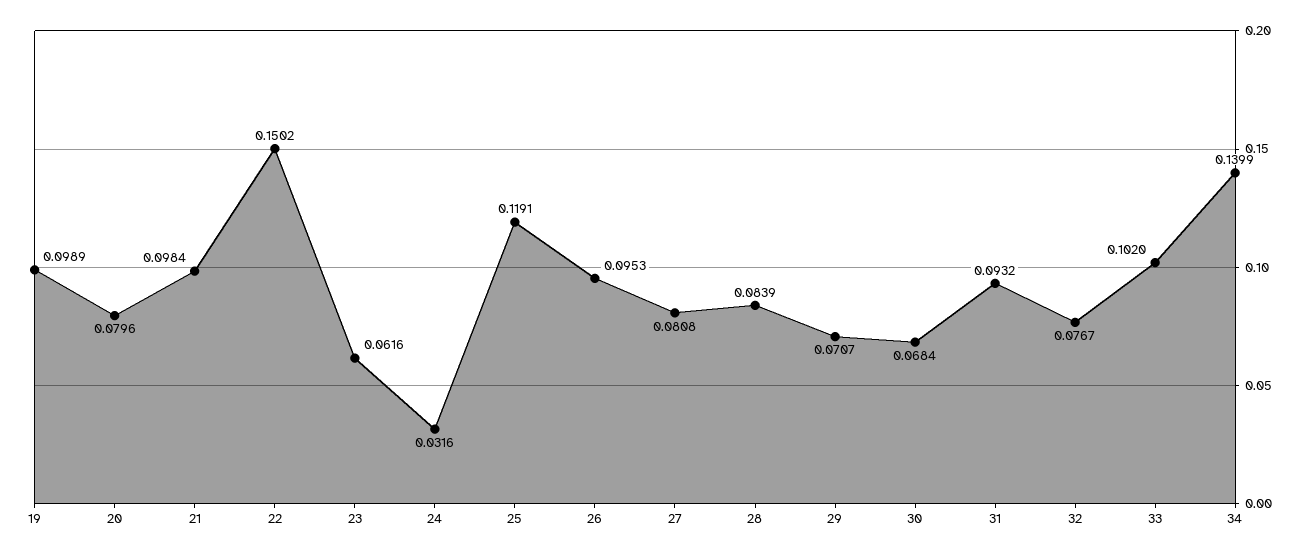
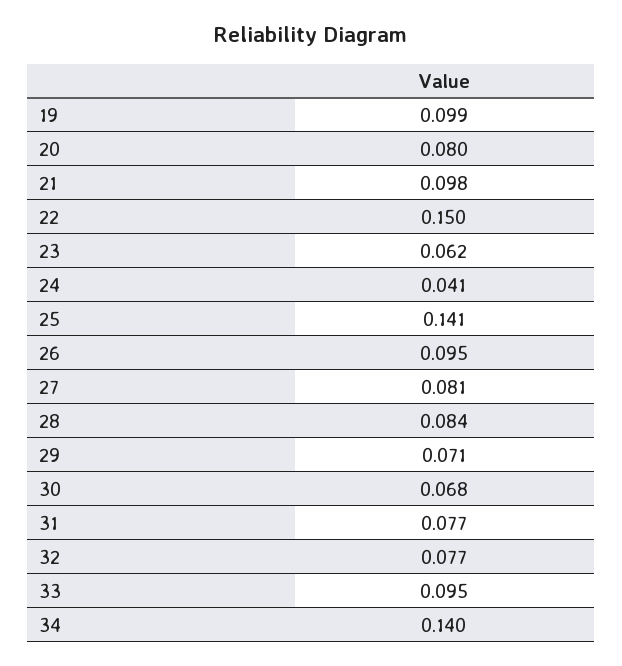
  {
    "19": 0.0989,
    "20": 0.0796,
    "21": 0.0984,
    "22": 0.1502,
    "23": 0.0616,
-   "24": 0.0316,
+   "24": 0.041,
-   "25": 0.1191,
+   "25": 0.141,
    "26": 0.0953,
    "27": 0.0808,
    "28": 0.0839,
    "29": 0.0707,
    "30": 0.0684,
-   "31": 0.0932,
+   "31": 0.077,
    "32": 0.0767,
-   "33": 0.102,
+   "33": 0.095,
    "34": 0.1399
  }

